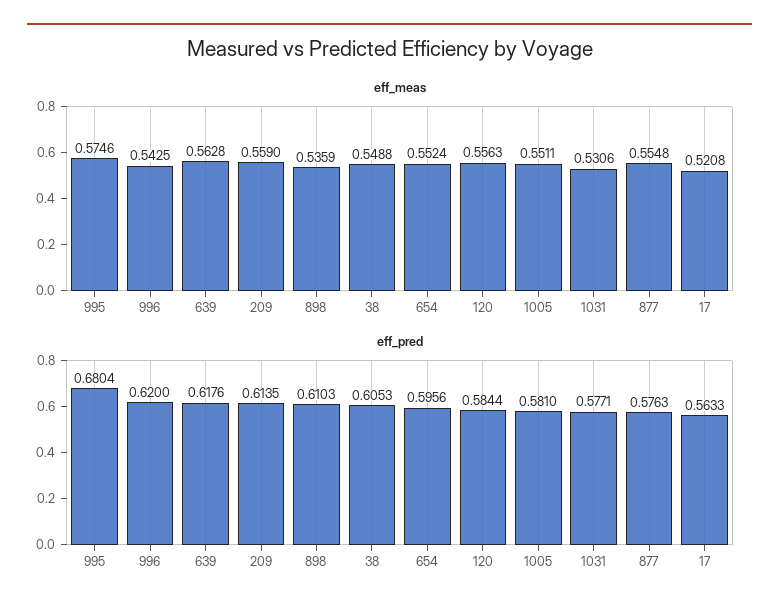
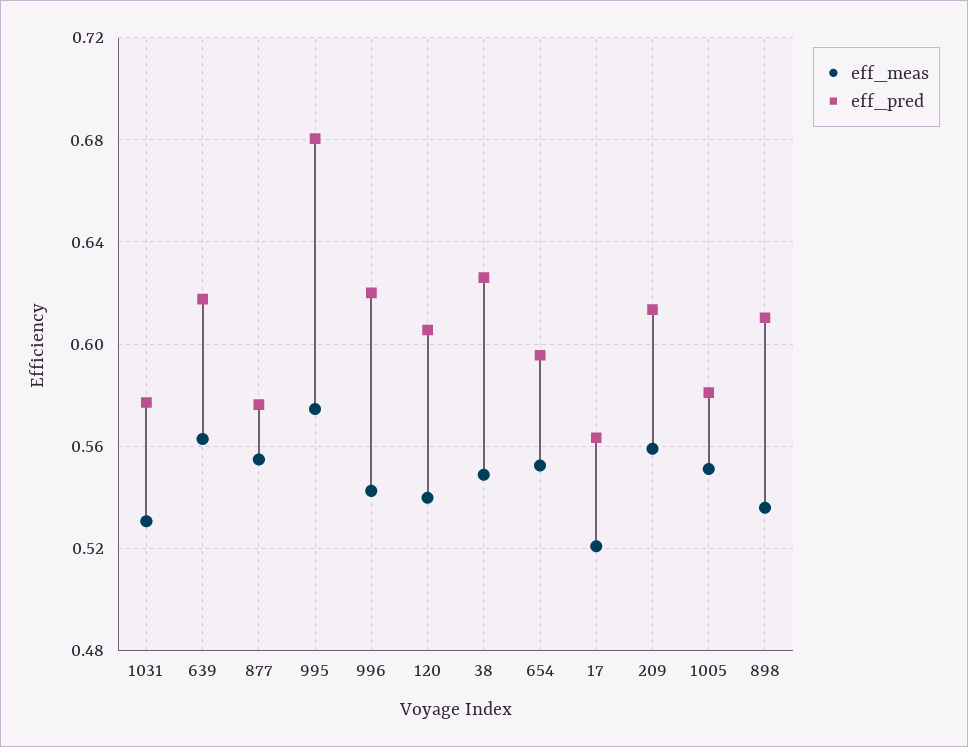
  {
    "eff_meas": {
      "995": 0.5746,
      "996": 0.5425,
      "639": 0.5628,
      "209": 0.559,
      "898": 0.5359,
      "38": 0.5488,
      "654": 0.5524,
-     "120": 0.5563,
+     "120": 0.54,
      "1005": 0.5511,
      "1031": 0.5306,
      "877": 0.5548,
      "17": 0.5208
    },
    "eff_pred": {
      "995": 0.6804,
      "996": 0.62,
      "639": 0.6176,
      "209": 0.6135,
      "898": 0.6103,
-     "38": 0.6053,
+     "38": 0.625,
      "654": 0.5956,
-     "120": 0.5844,
+     "120": 0.605,
      "1005": 0.581,
      "1031": 0.5771,
      "877": 0.5763,
      "17": 0.5633
    }
  }

